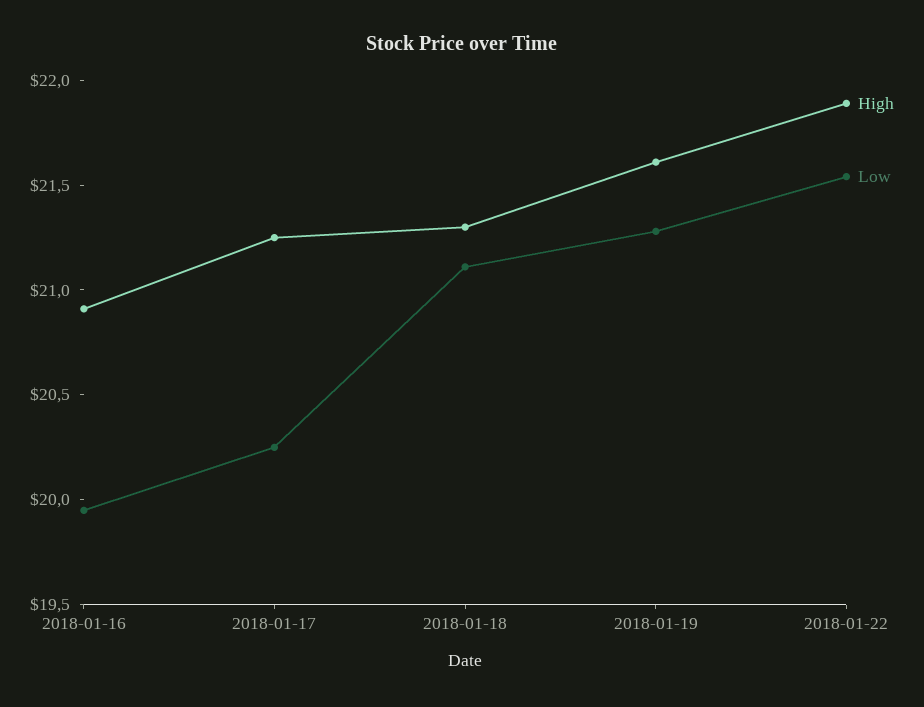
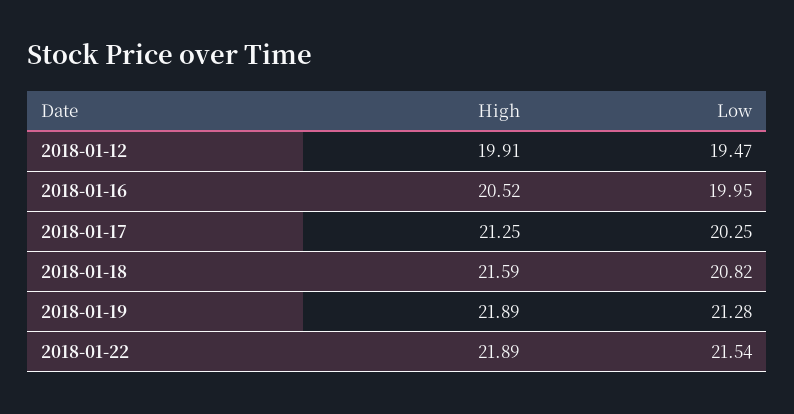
  {
    "High": {
-     "2018-01-16": 20.9,
+     "2018-01-16": 20.52,
      "2018-01-17": 21.25,
-     "2018-01-18": 21.3,
+     "2018-01-18": 21.59,
-     "2018-01-19": 21.6,
+     "2018-01-19": 21.89,
-     "2018-01-22": 21.89
+     "2018-01-22": 21.89,
+     "2018-01-12": 19.91
    },
    "Low": {
      "2018-01-16": 19.95,
      "2018-01-17": 20.25,
-     "2018-01-18": 21.1,
+     "2018-01-18": 20.82,
      "2018-01-19": 21.28,
-     "2018-01-22": 21.54
+     "2018-01-22": 21.54,
+     "2018-01-12": 19.47
    }
  }

